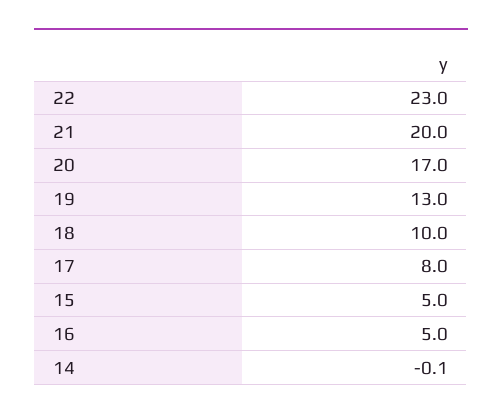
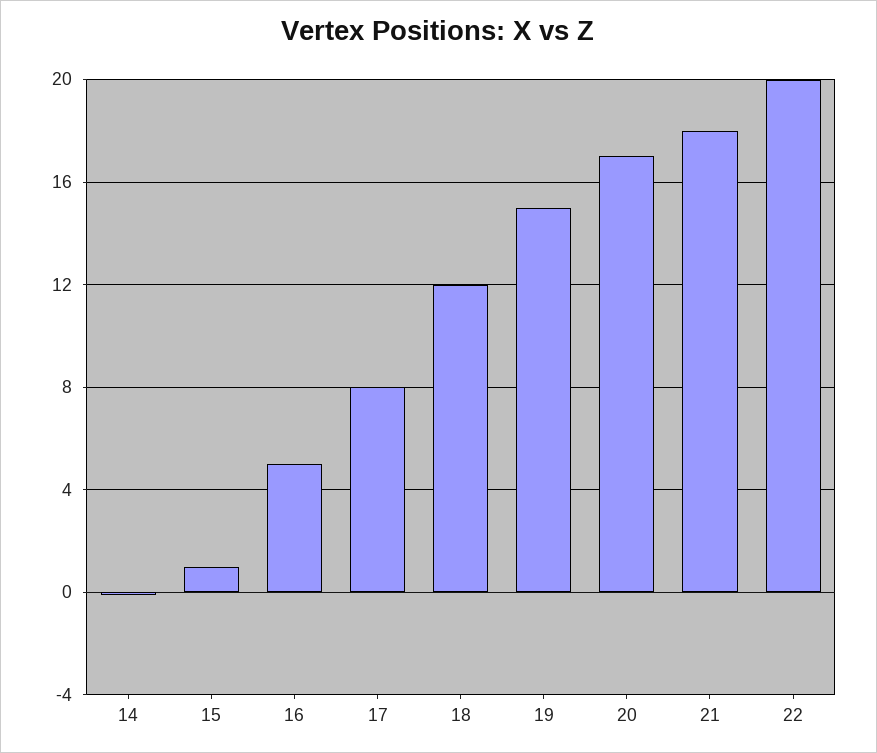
  {
-   "22": 23,
+   "22": 20,
-   "21": 20,
+   "21": 18,
    "20": 17,
-   "19": 13,
+   "19": 15,
-   "18": 10,
+   "18": 12,
    "17": 8,
-   "15": 5,
+   "15": 1,
    "16": 5,
    "14": -0.1
  }

